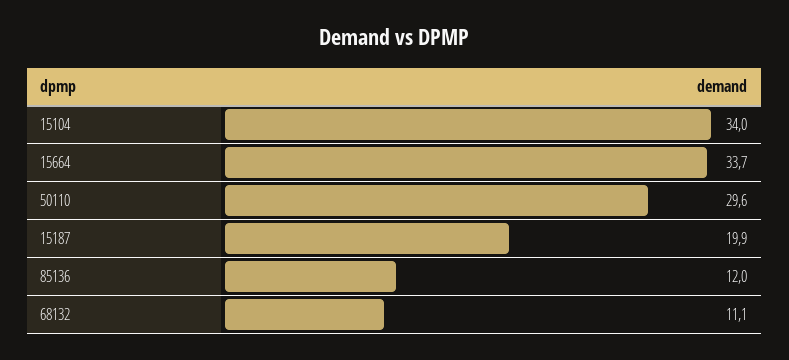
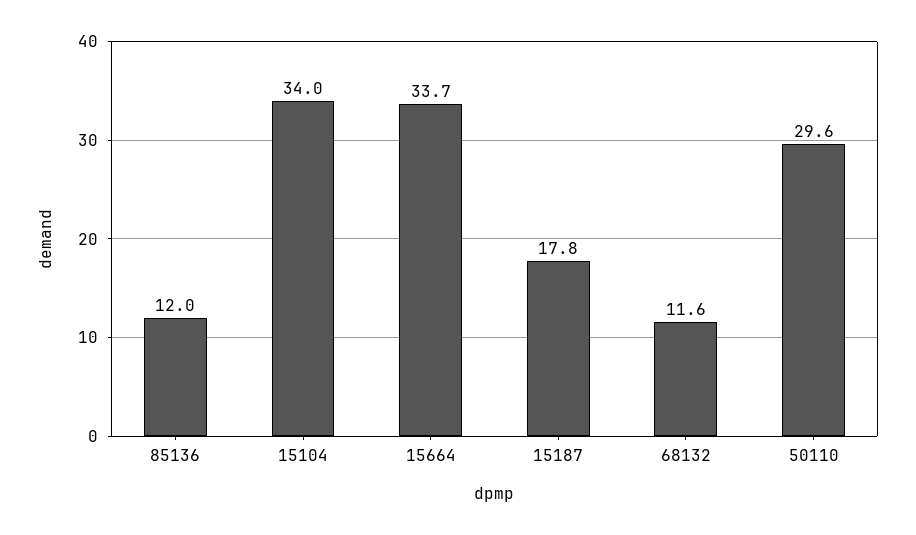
  {
    "15104": 34,
    "15664": 33.7,
    "50110": 29.6,
-   "15187": 19.9,
+   "15187": 17.8,
    "85136": 12,
-   "68132": 11.1
+   "68132": 11.6
  }

